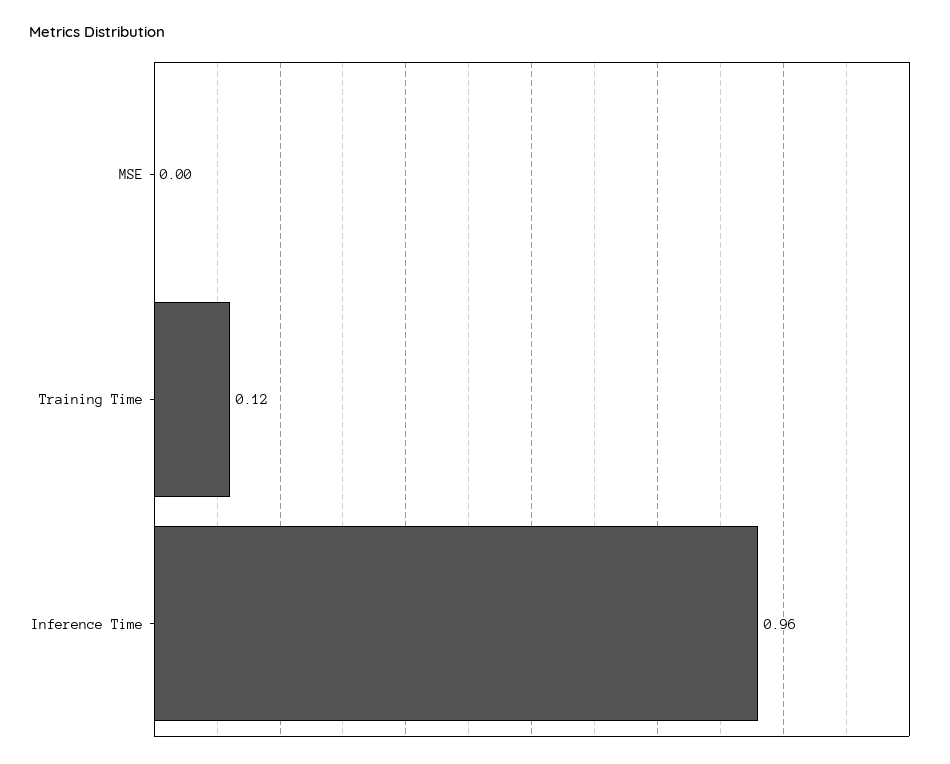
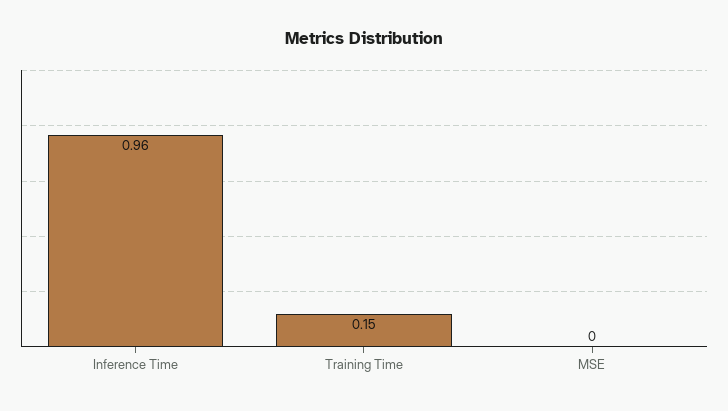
  {
    "MSE": 0,
-   "Training Time": 0.12,
+   "Training Time": 0.15,
    "Inference Time": 0.96
  }

